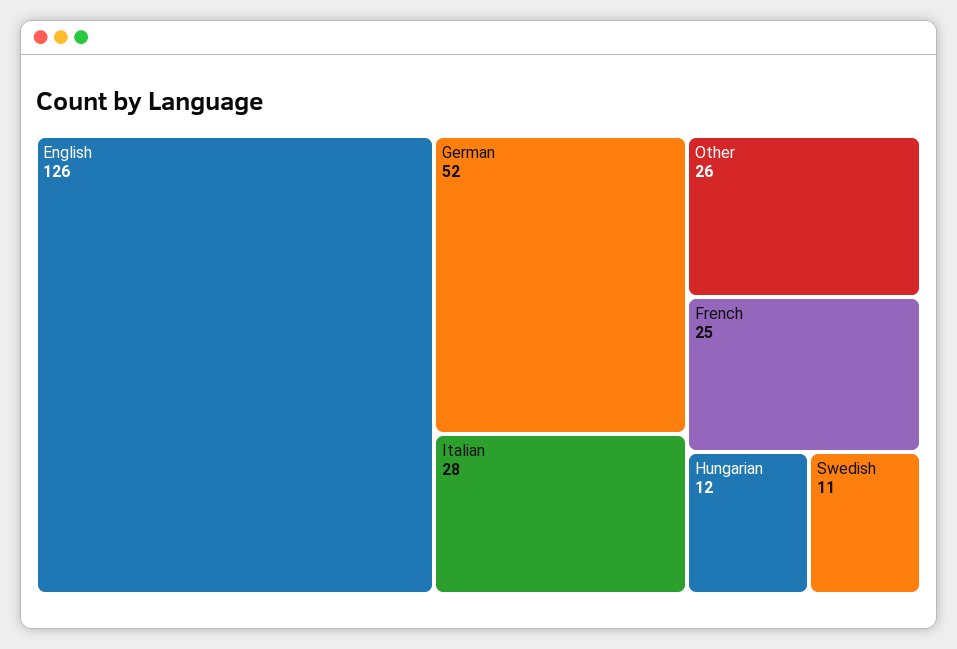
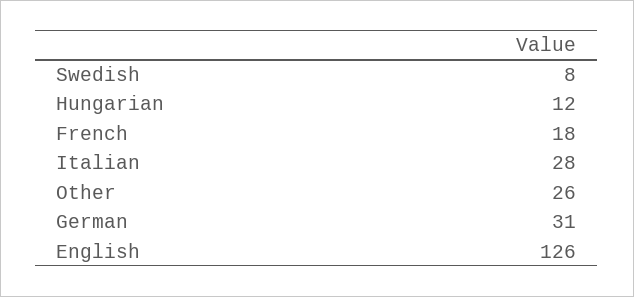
  {
    "English": 126,
-   "German": 52,
+   "German": 31,
    "Italian": 28,
    "Other": 26,
-   "French": 25,
+   "French": 18,
    "Hungarian": 12,
-   "Swedish": 11
+   "Swedish": 8
  }

